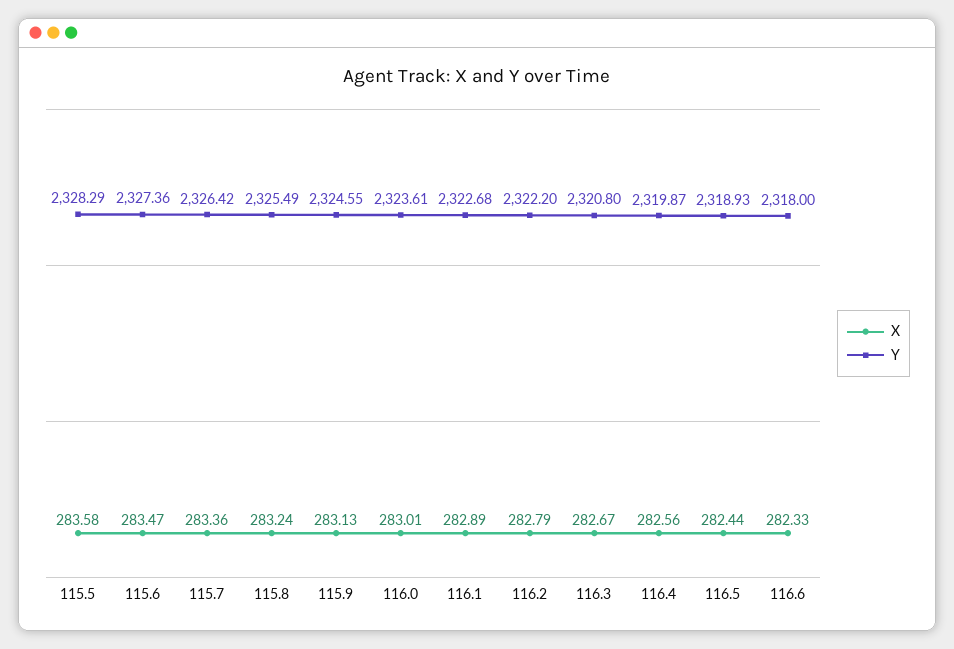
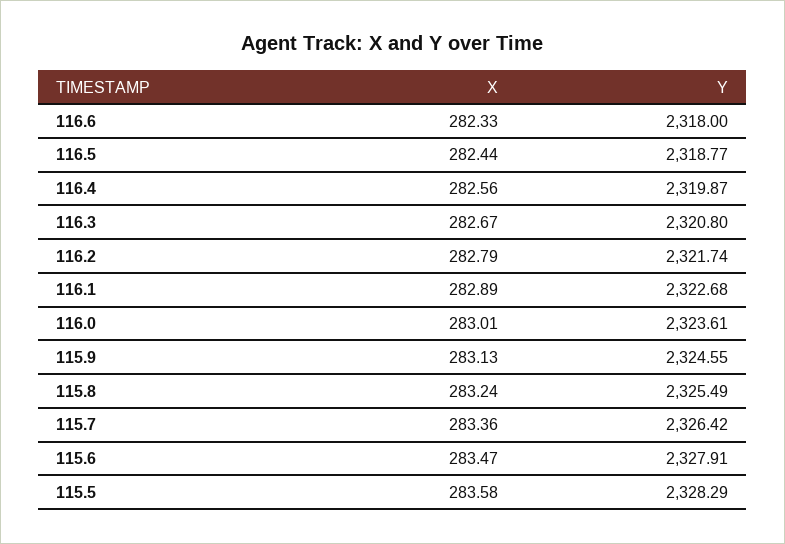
  {
    "X": {
      "115.5": 283.58,
      "115.6": 283.47,
      "115.7": 283.36,
      "115.8": 283.24,
      "115.9": 283.13,
      "116.0": 283.01,
      "116.1": 282.89,
      "116.2": 282.79,
      "116.3": 282.67,
      "116.4": 282.56,
      "116.5": 282.44,
      "116.6": 282.33
    },
    "Y": {
      "115.5": 2328.29,
-     "115.6": 2327.36,
+     "115.6": 2327.91,
      "115.7": 2326.42,
      "115.8": 2325.49,
      "115.9": 2324.55,
      "116.0": 2323.61,
      "116.1": 2322.68,
-     "116.2": 2322.2,
+     "116.2": 2321.74,
      "116.3": 2320.8,
      "116.4": 2319.87,
-     "116.5": 2318.93,
+     "116.5": 2318.77,
      "116.6": 2318
    }
  }

